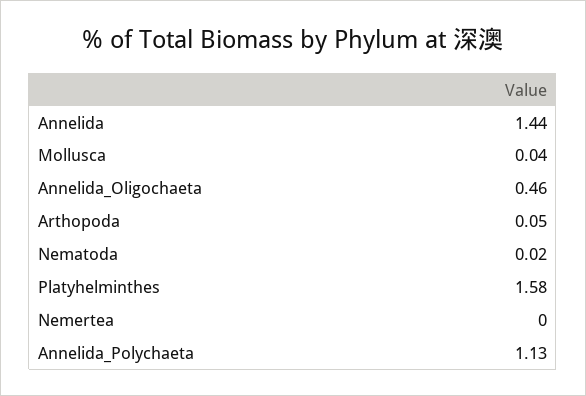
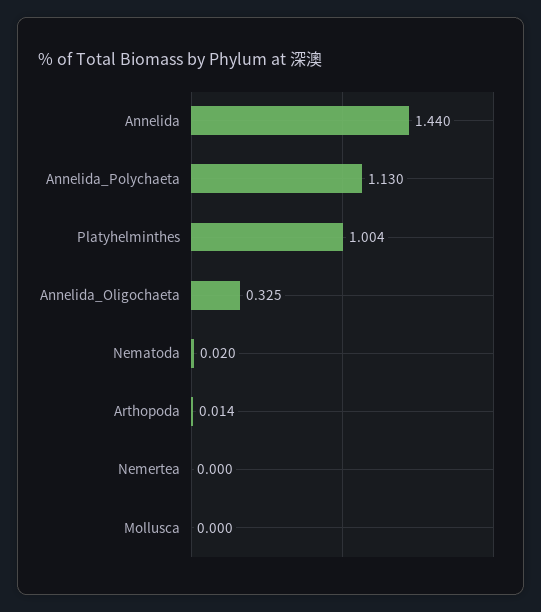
  {
    "Annelida": 1.44,
-   "Mollusca": 0.04,
+   "Mollusca": 0,
-   "Annelida_Oligochaeta": 0.46,
+   "Annelida_Oligochaeta": 0.325,
-   "Arthopoda": 0.05,
+   "Arthopoda": 0.014,
    "Nematoda": 0.02,
-   "Platyhelminthes": 1.58,
+   "Platyhelminthes": 1.004,
    "Nemertea": 0,
    "Annelida_Polychaeta": 1.13
  }

